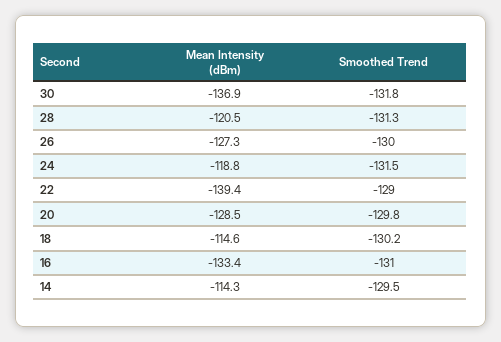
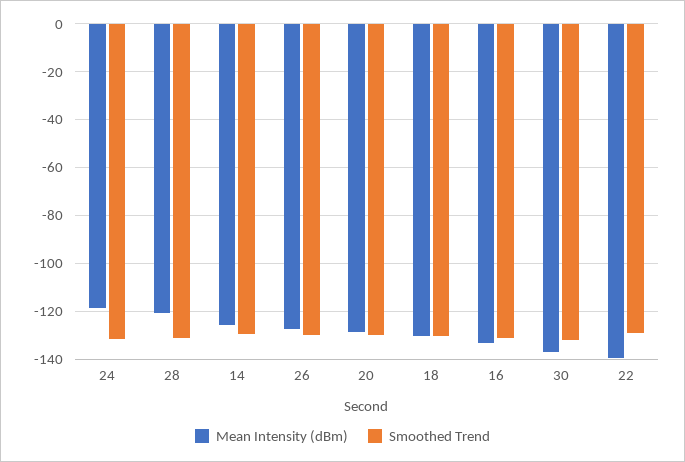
  {
    "Mean Intensity (dBm)": {
      "30": -136.9,
      "28": -120.5,
      "26": -127.3,
      "24": -118.8,
      "22": -139.4,
      "20": -128.5,
-     "18": -114.6,
+     "18": -130,
      "16": -133.4,
-     "14": -114.3
+     "14": -125
    },
    "Smoothed Trend": {
      "30": -131.8,
      "28": -131.3,
      "26": -130,
      "24": -131.5,
      "22": -129,
      "20": -129.8,
      "18": -130.2,
      "16": -131,
      "14": -129.5
    }
  }

